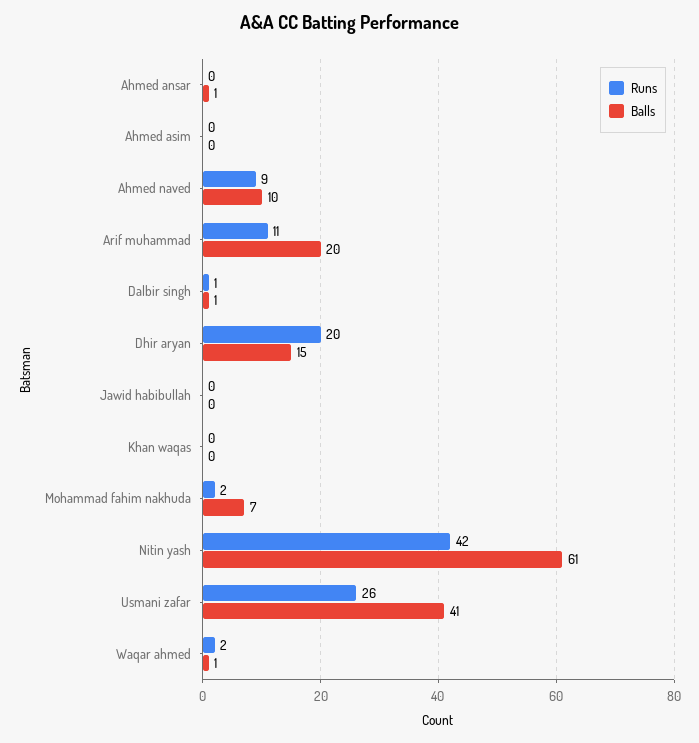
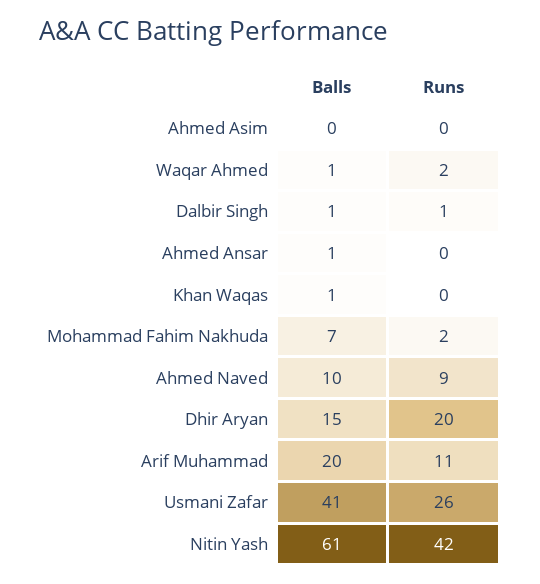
  {
    "Runs": {
      "Ahmed ansar": 0,
      "Ahmed asim": 0,
      "Ahmed naved": 9,
      "Arif muhammad": 11,
      "Dalbir singh": 1,
      "Dhir aryan": 20,
-     "Jawid habibullah": 0,
      "Khan waqas": 0,
      "Mohammad fahim nakhuda": 2,
      "Nitin yash": 42,
      "Usmani zafar": 26,
      "Waqar ahmed": 2
    },
    "Balls": {
      "Ahmed ansar": 1,
      "Ahmed asim": 0,
      "Ahmed naved": 10,
      "Arif muhammad": 20,
      "Dalbir singh": 1,
      "Dhir aryan": 15,
-     "Jawid habibullah": 0,
-     "Khan waqas": 0,
+     "Khan waqas": 1,
      "Mohammad fahim nakhuda": 7,
      "Nitin yash": 61,
      "Usmani zafar": 41,
      "Waqar ahmed": 1
    }
  }

